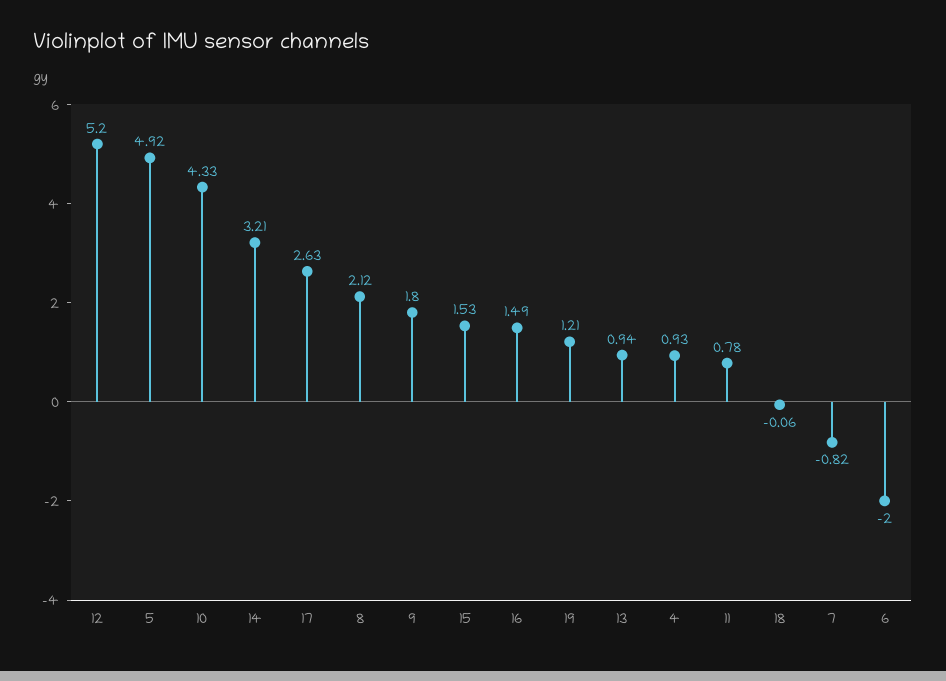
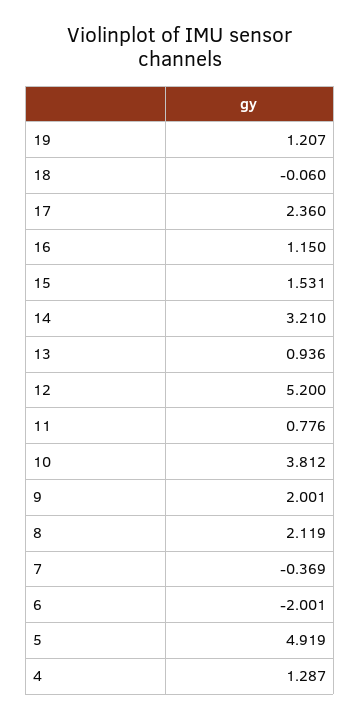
  {
    "12": 5.2,
    "5": 4.919,
-   "10": 4.33,
+   "10": 3.812,
    "14": 3.21,
-   "17": 2.63,
+   "17": 2.36,
    "8": 2.119,
-   "9": 1.8,
+   "9": 2.001,
    "15": 1.531,
-   "16": 1.49,
+   "16": 1.15,
    "19": 1.207,
    "13": 0.936,
-   "4": 0.93,
+   "4": 1.287,
    "11": 0.776,
    "18": -0.06,
-   "7": -0.82,
+   "7": -0.369,
    "6": -2.001
  }

